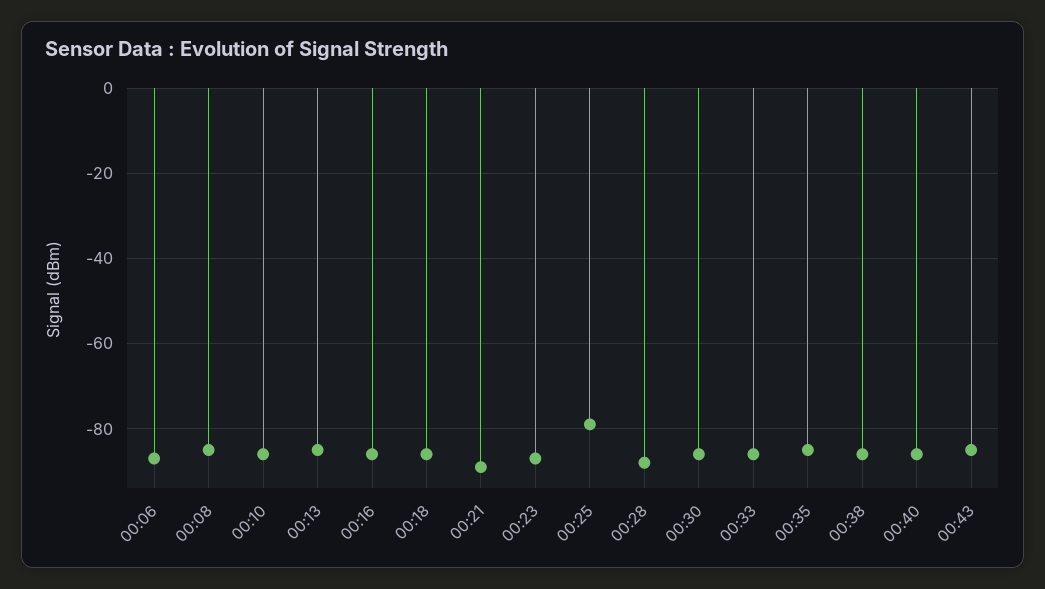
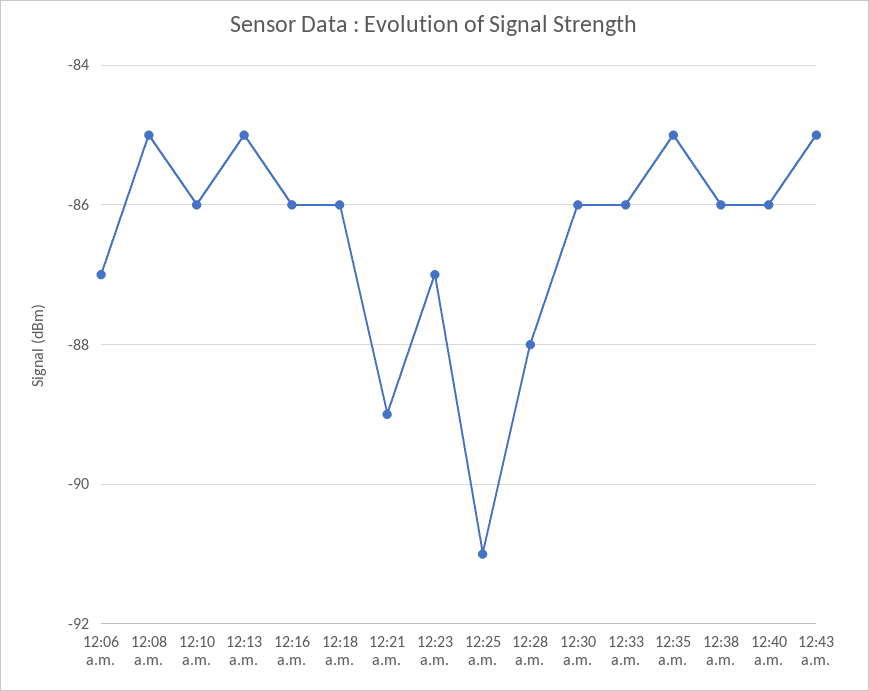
  {
    "00:06": -87,
    "00:08": -85,
    "00:10": -86,
    "00:13": -85,
    "00:16": -86,
    "00:18": -86,
    "00:21": -89,
    "00:23": -87,
-   "00:25": -80,
+   "00:25": -91,
    "00:28": -88,
    "00:30": -86,
    "00:33": -86,
    "00:35": -85,
    "00:38": -86,
    "00:40": -86,
    "00:43": -85
  }

